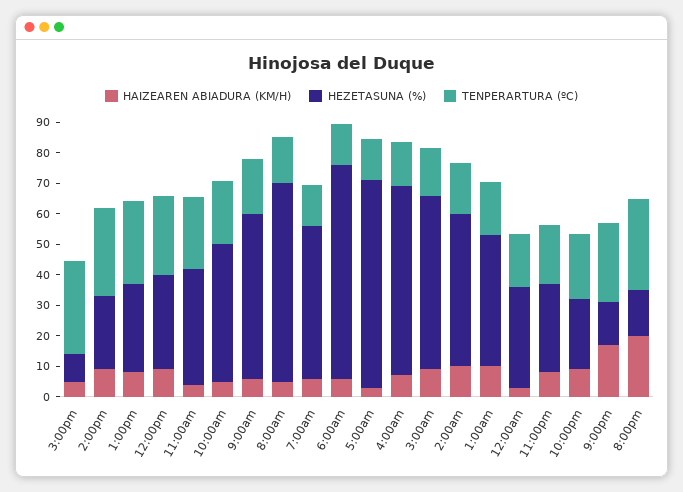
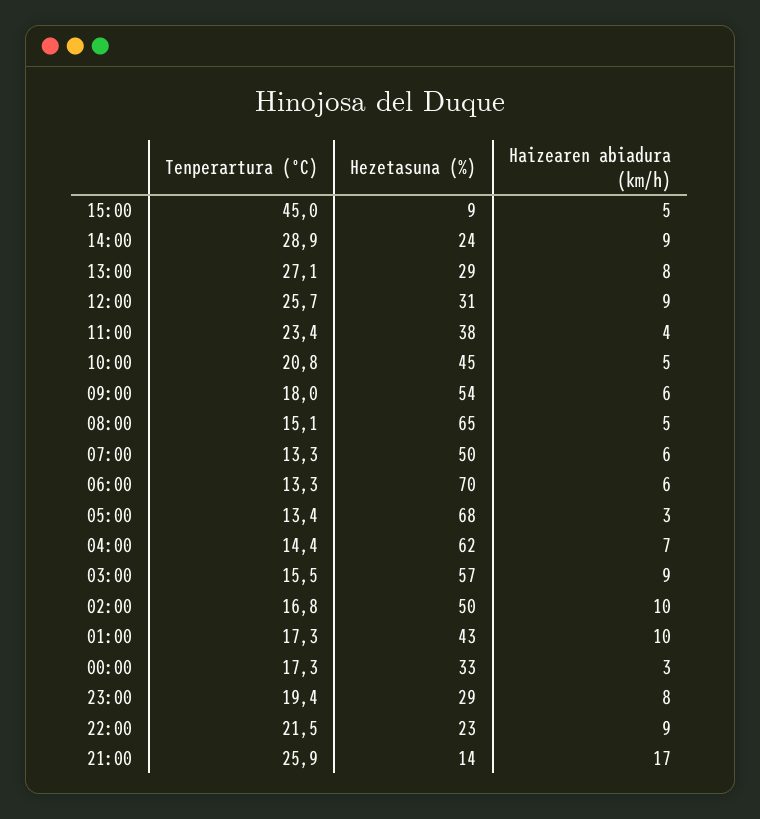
  {
    "HAIZEAREN ABIADURA (KM/H)": {
      "3:00pm": 5,
      "2:00pm": 9,
      "1:00pm": 8,
      "12:00pm": 9,
      "11:00am": 4,
      "10:00am": 5,
      "9:00am": 6,
      "8:00am": 5,
      "7:00am": 6,
      "6:00am": 6,
      "5:00am": 3,
      "4:00am": 7,
      "3:00am": 9,
      "2:00am": 10,
      "1:00am": 10,
      "12:00am": 3,
      "11:00pm": 8,
      "10:00pm": 9,
-     "9:00pm": 17,
+     "9:00pm": 17
-     "8:00pm": 20
    },
    "HEZETASUNA (%)": {
      "3:00pm": 9,
      "2:00pm": 24,
      "1:00pm": 29,
      "12:00pm": 31,
      "11:00am": 38,
      "10:00am": 45,
      "9:00am": 54,
      "8:00am": 65,
      "7:00am": 50,
      "6:00am": 70,
      "5:00am": 68,
      "4:00am": 62,
      "3:00am": 57,
      "2:00am": 50,
      "1:00am": 43,
      "12:00am": 33,
      "11:00pm": 29,
      "10:00pm": 23,
-     "9:00pm": 14,
+     "9:00pm": 14
-     "8:00pm": 15
    },
    "TENPERARTURA (ºC)": {
-     "3:00pm": 30,
+     "3:00pm": 45,
      "2:00pm": 28.9,
      "1:00pm": 27.1,
      "12:00pm": 25.7,
      "11:00am": 23.4,
      "10:00am": 20.8,
      "9:00am": 18,
      "8:00am": 15.1,
      "7:00am": 13.3,
      "6:00am": 13.3,
      "5:00am": 13.4,
      "4:00am": 14.4,
      "3:00am": 15.5,
      "2:00am": 16.8,
      "1:00am": 17.3,
      "12:00am": 17.3,
      "11:00pm": 19.4,
      "10:00pm": 21.5,
-     "9:00pm": 25.9,
+     "9:00pm": 25.9
-     "8:00pm": 30
    }
  }

